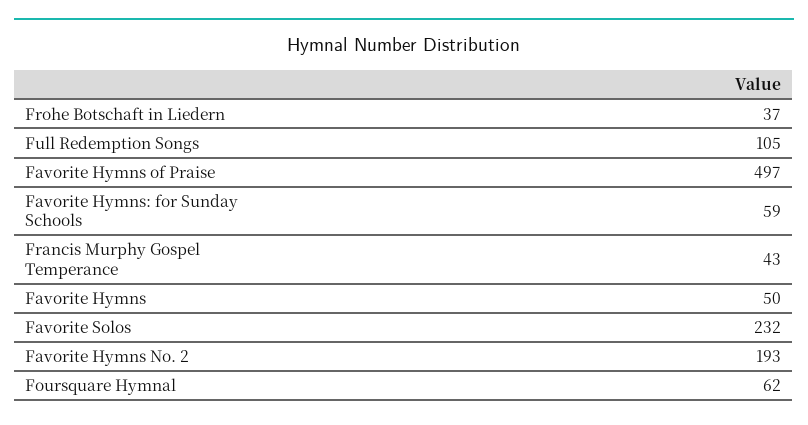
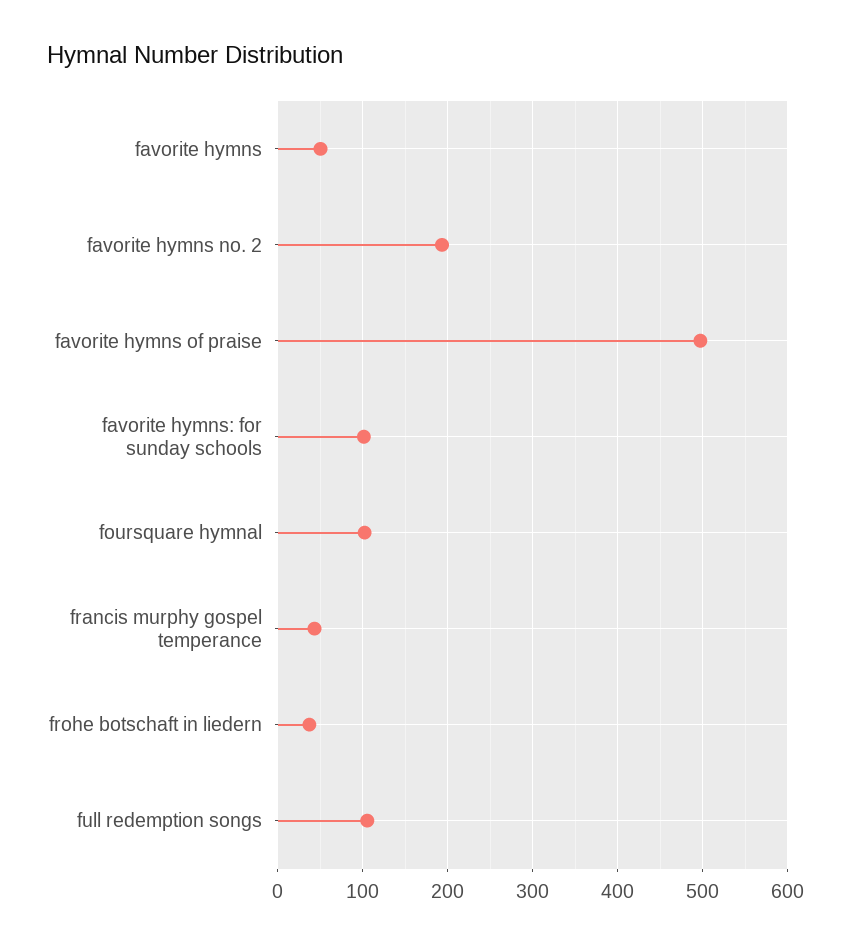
  {
    "Frohe Botschaft in Liedern": 37,
    "Full Redemption Songs": 105,
    "Favorite Hymns of Praise": 497,
-   "Favorite Hymns: for Sunday Schools": 59,
+   "Favorite Hymns: for Sunday Schools": 100,
    "Francis Murphy Gospel Temperance": 43,
    "Favorite Hymns": 50,
-   "Favorite Solos": 232,
    "Favorite Hymns No. 2": 193,
-   "Foursquare Hymnal": 62
+   "Foursquare Hymnal": 100
  }

